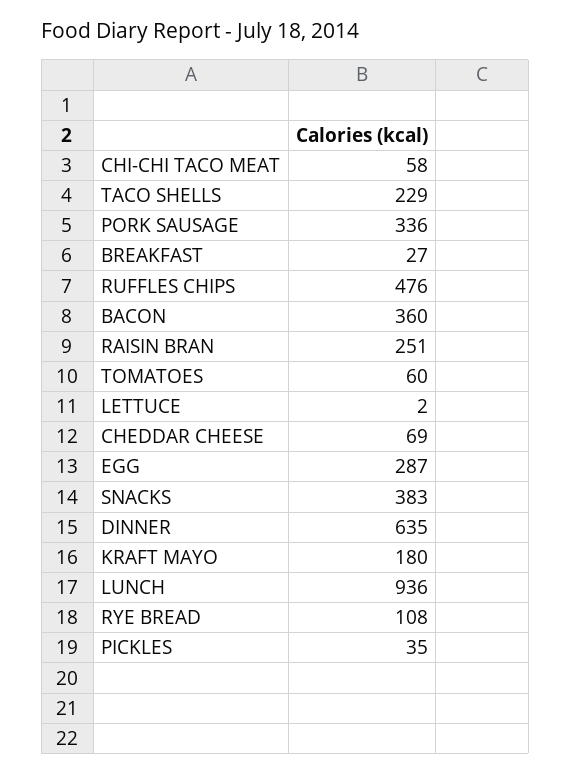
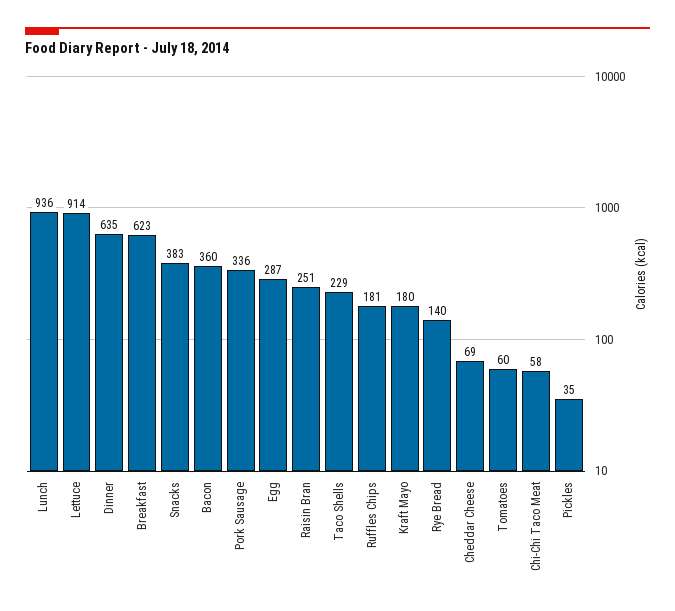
  {
    "CHI-CHI TACO MEAT": 58,
    "TACO SHELLS": 229,
    "PORK SAUSAGE": 336,
-   "BREAKFAST": 27,
+   "BREAKFAST": 623,
-   "RUFFLES CHIPS": 476,
+   "RUFFLES CHIPS": 181,
    "BACON": 360,
    "RAISIN BRAN": 251,
    "TOMATOES": 60,
-   "LETTUCE": 2,
+   "LETTUCE": 914,
    "CHEDDAR CHEESE": 69,
    "EGG": 287,
    "SNACKS": 383,
    "DINNER": 635,
    "KRAFT MAYO": 180,
    "LUNCH": 936,
-   "RYE BREAD": 108,
+   "RYE BREAD": 140,
    "PICKLES": 35
  }

